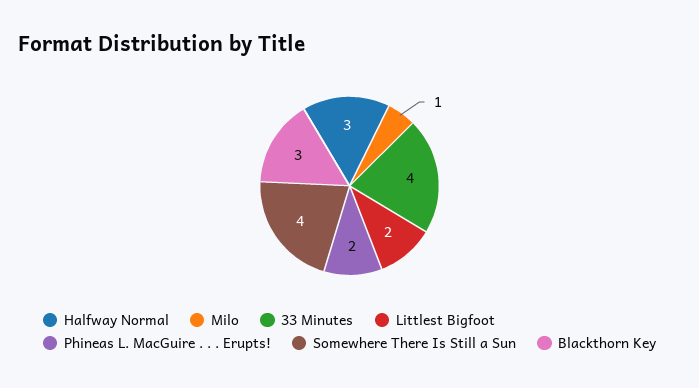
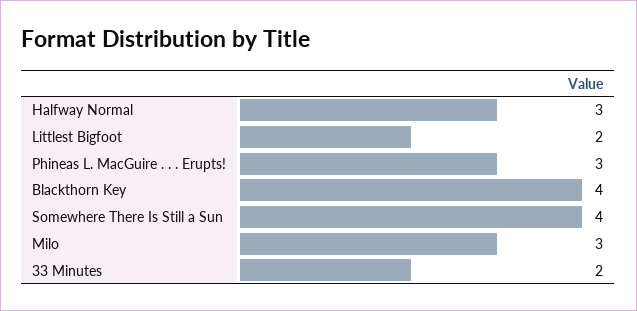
  {
    "Halfway Normal": 3,
-   "Milo": 1,
+   "Milo": 3,
-   "33 Minutes": 4,
+   "33 Minutes": 2,
    "Littlest Bigfoot": 2,
-   "Phineas L. MacGuire . . . Erupts!": 2,
+   "Phineas L. MacGuire . . . Erupts!": 3,
    "Somewhere There Is Still a Sun": 4,
-   "Blackthorn Key": 3
+   "Blackthorn Key": 4
  }

